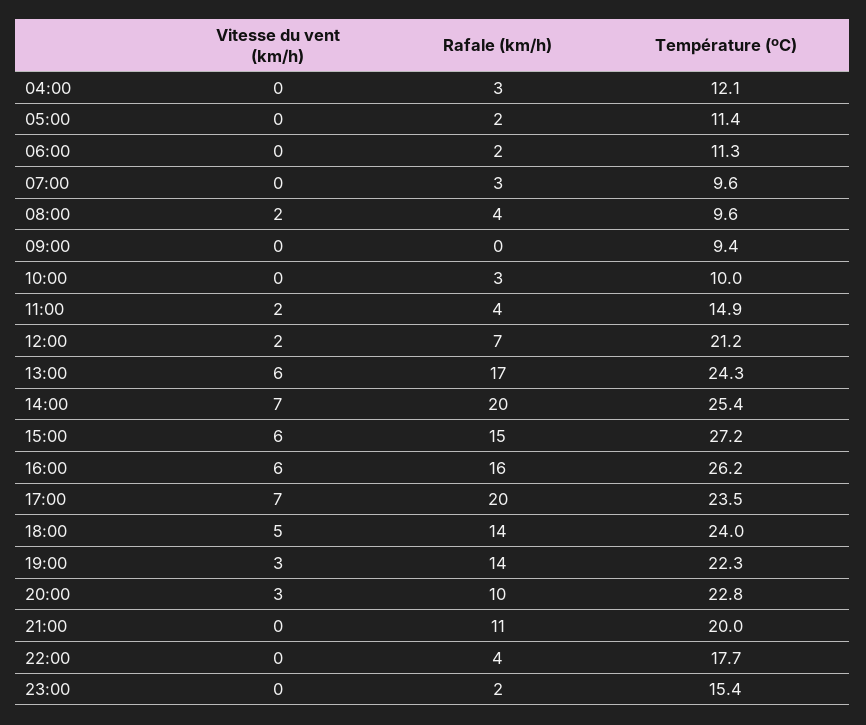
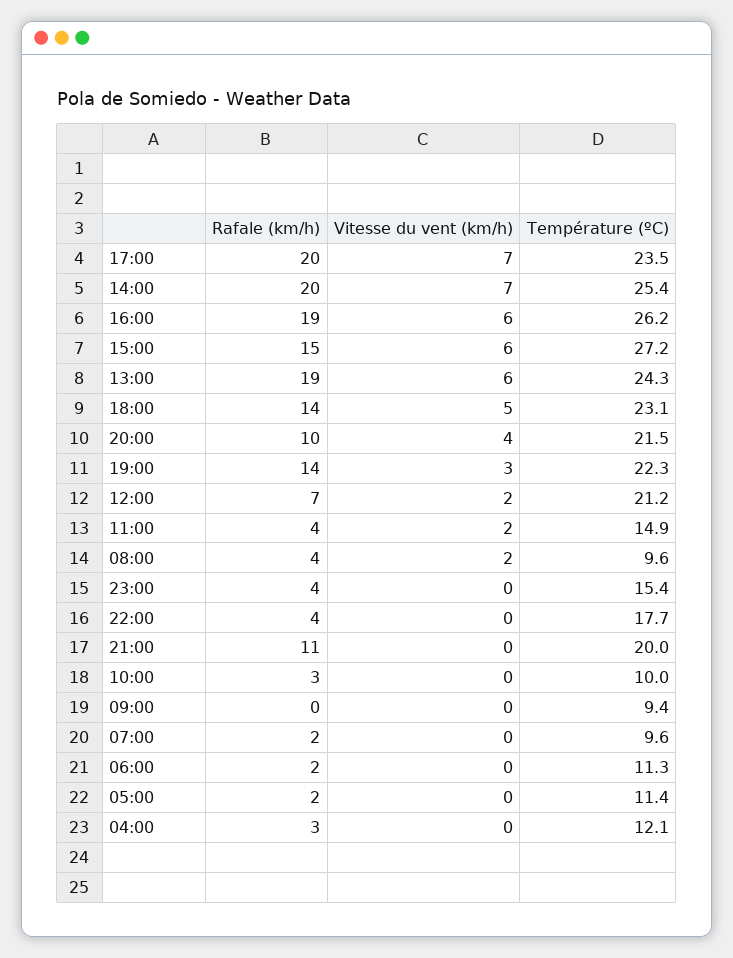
  {
    "Vitesse du vent (km/h)": {
      "04:00": 0,
      "05:00": 0,
      "06:00": 0,
      "07:00": 0,
      "08:00": 2,
      "09:00": 0,
      "10:00": 0,
      "11:00": 2,
      "12:00": 2,
      "13:00": 6,
      "14:00": 7,
      "15:00": 6,
      "16:00": 6,
      "17:00": 7,
      "18:00": 5,
      "19:00": 3,
-     "20:00": 3,
+     "20:00": 4,
      "21:00": 0,
      "22:00": 0,
      "23:00": 0
    },
    "Rafale (km/h)": {
      "04:00": 3,
      "05:00": 2,
      "06:00": 2,
-     "07:00": 3,
+     "07:00": 2,
      "08:00": 4,
      "09:00": 0,
      "10:00": 3,
      "11:00": 4,
      "12:00": 7,
-     "13:00": 17,
+     "13:00": 19,
      "14:00": 20,
      "15:00": 15,
-     "16:00": 16,
+     "16:00": 19,
      "17:00": 20,
      "18:00": 14,
      "19:00": 14,
      "20:00": 10,
      "21:00": 11,
      "22:00": 4,
-     "23:00": 2
+     "23:00": 4
    },
    "Température (ºC)": {
      "04:00": 12.1,
      "05:00": 11.4,
      "06:00": 11.3,
      "07:00": 9.6,
      "08:00": 9.6,
      "09:00": 9.4,
      "10:00": 10,
      "11:00": 14.9,
      "12:00": 21.2,
      "13:00": 24.3,
      "14:00": 25.4,
      "15:00": 27.2,
      "16:00": 26.2,
      "17:00": 23.5,
-     "18:00": 24,
+     "18:00": 23.1,
      "19:00": 22.3,
-     "20:00": 22.8,
+     "20:00": 21.5,
      "21:00": 20,
      "22:00": 17.7,
      "23:00": 15.4
    }
  }

